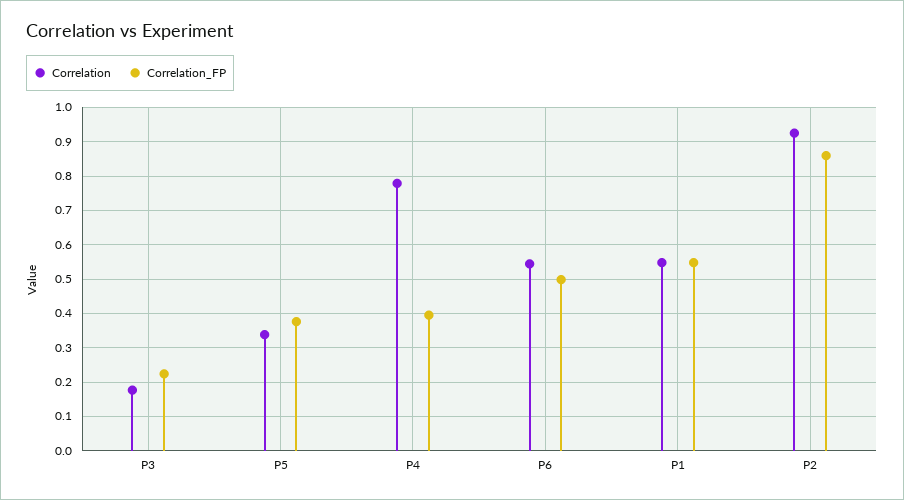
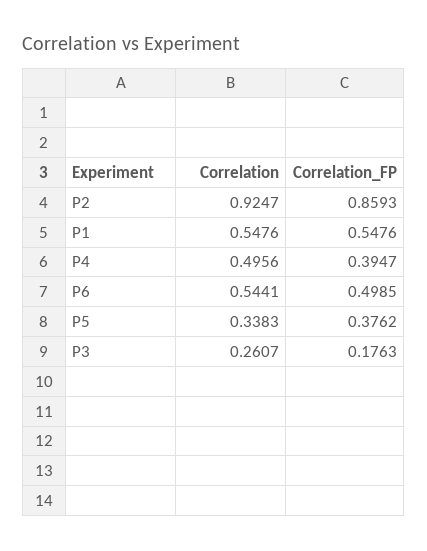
  {
    "Correlation": {
-     "P3": 0.18,
+     "P3": 0.2607,
      "P5": 0.3383,
-     "P4": 0.78,
+     "P4": 0.4956,
      "P6": 0.5441,
      "P1": 0.5476,
      "P2": 0.9247
    },
    "Correlation_FP": {
-     "P3": 0.22,
+     "P3": 0.1763,
      "P5": 0.3762,
      "P4": 0.3947,
      "P6": 0.4985,
      "P1": 0.5476,
      "P2": 0.8593
    }
  }

